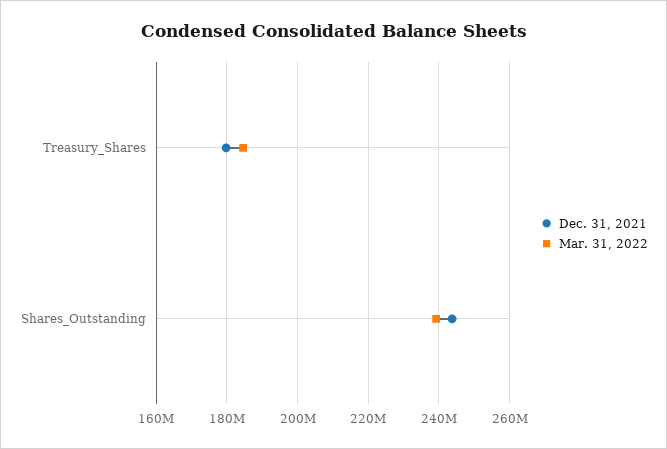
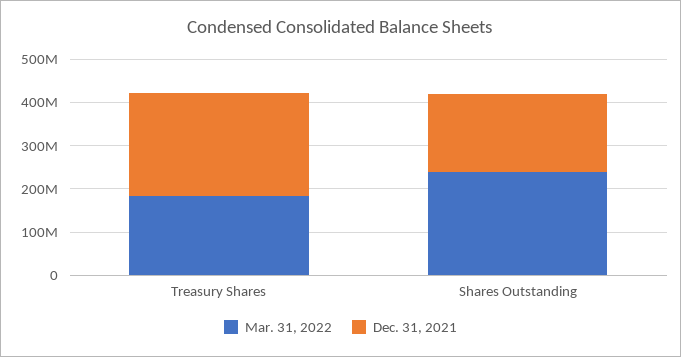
  {
    "Dec. 31, 2021": {
-     "Treasury_Shares": 180000000,
+     "Treasury_Shares": 240000000,
-     "Shares_Outstanding": 244000000
+     "Shares_Outstanding": 180000000
    },
    "Mar. 31, 2022": {
      "Treasury_Shares": 184000000,
      "Shares_Outstanding": 240000000
    }
  }

